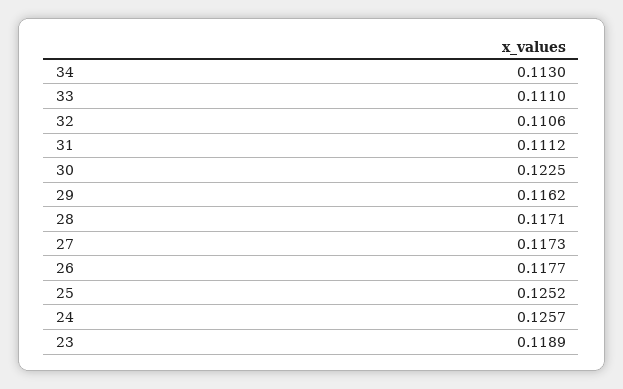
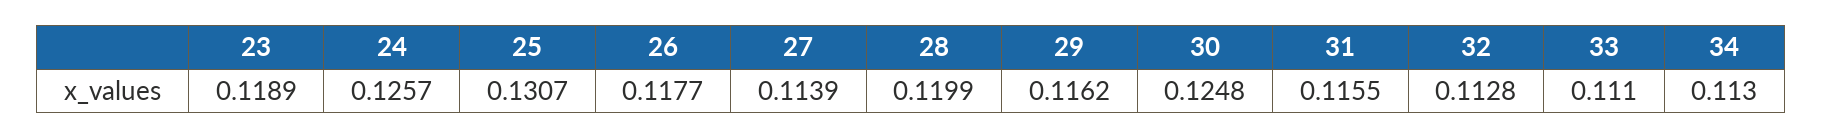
  {
    "34": 0.113,
    "33": 0.111,
-   "32": 0.1106,
+   "32": 0.1128,
-   "31": 0.1112,
+   "31": 0.1155,
-   "30": 0.1225,
+   "30": 0.1248,
    "29": 0.1162,
-   "28": 0.1171,
+   "28": 0.1199,
-   "27": 0.1173,
+   "27": 0.1139,
    "26": 0.1177,
-   "25": 0.1252,
+   "25": 0.1307,
    "24": 0.1257,
    "23": 0.1189
  }

